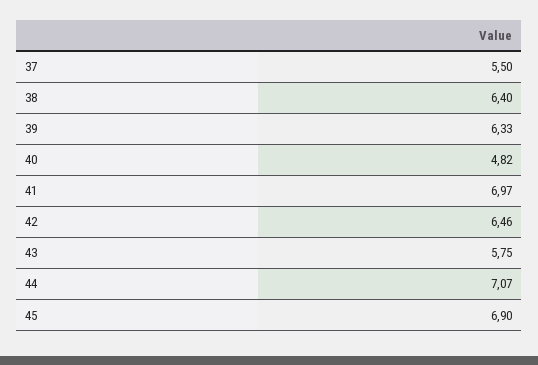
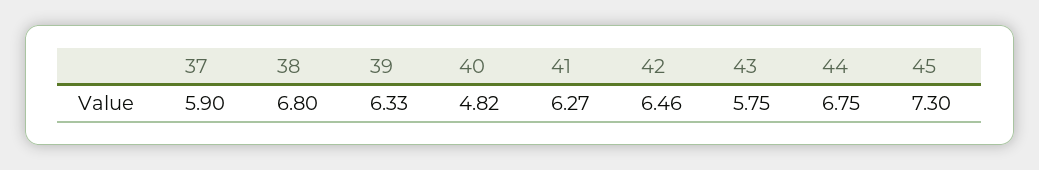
  {
-   "37": 5.5,
+   "37": 5.9,
-   "38": 6.4,
+   "38": 6.8,
    "39": 6.33,
    "40": 4.82,
-   "41": 6.97,
+   "41": 6.27,
    "42": 6.46,
    "43": 5.75,
-   "44": 7.07,
+   "44": 6.75,
-   "45": 6.9
+   "45": 7.3
  }

